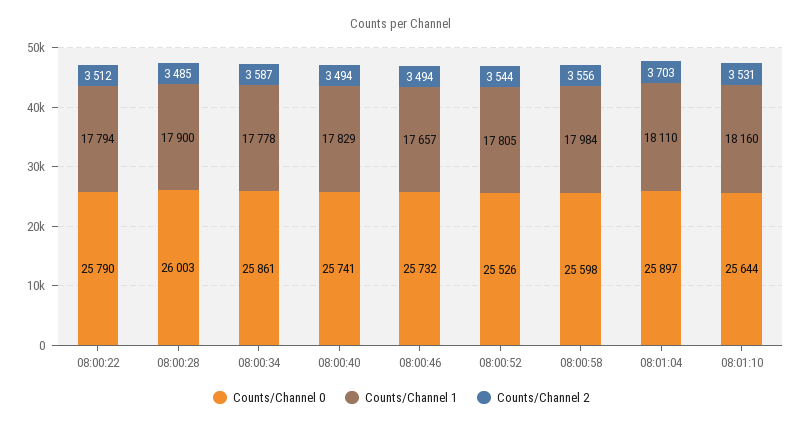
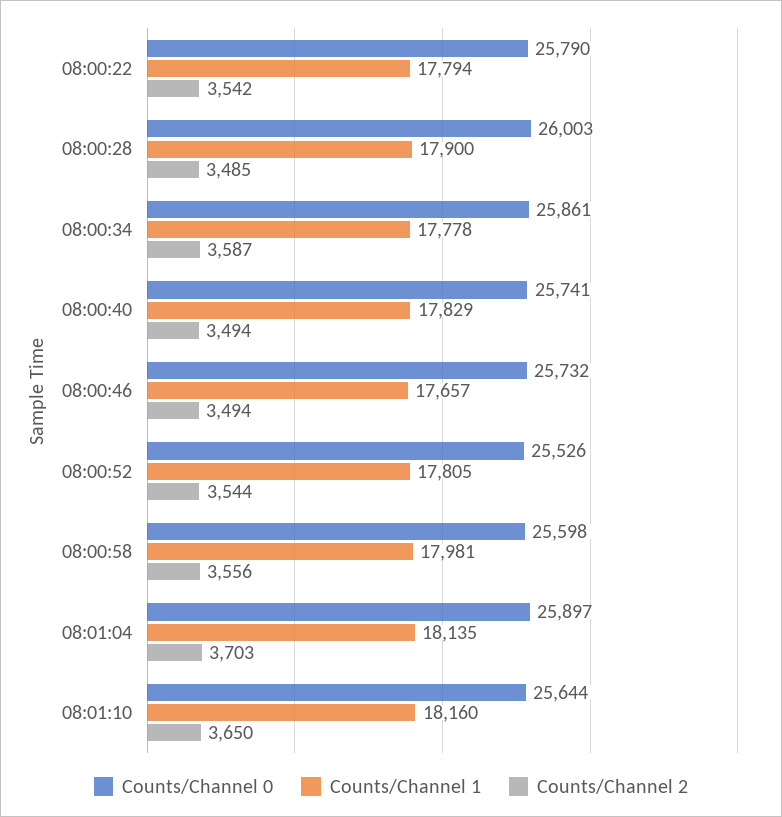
  {
    "Counts/Channel 0": {
      "08:00:22": 25790,
      "08:00:28": 26003,
      "08:00:34": 25861,
      "08:00:40": 25741,
      "08:00:46": 25732,
      "08:00:52": 25526,
      "08:00:58": 25598,
      "08:01:04": 25897,
      "08:01:10": 25644
    },
    "Counts/Channel 1": {
      "08:00:22": 17794,
      "08:00:28": 17900,
      "08:00:34": 17778,
      "08:00:40": 17829,
      "08:00:46": 17657,
      "08:00:52": 17805,
-     "08:00:58": 17984,
+     "08:00:58": 17981,
-     "08:01:04": 18110,
+     "08:01:04": 18135,
      "08:01:10": 18160
    },
    "Counts/Channel 2": {
-     "08:00:22": 3512,
+     "08:00:22": 3542,
      "08:00:28": 3485,
      "08:00:34": 3587,
      "08:00:40": 3494,
      "08:00:46": 3494,
      "08:00:52": 3544,
      "08:00:58": 3556,
      "08:01:04": 3703,
-     "08:01:10": 3531
+     "08:01:10": 3650
    }
  }

